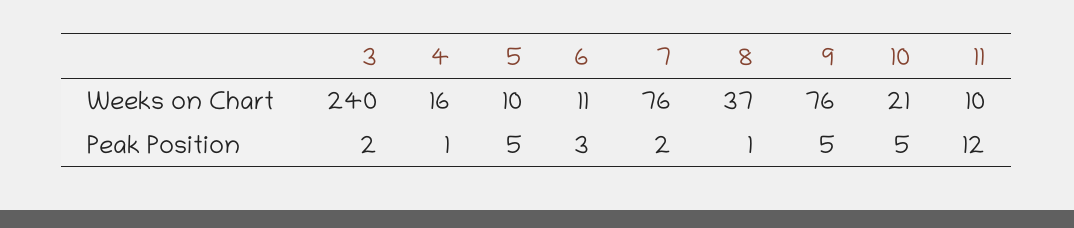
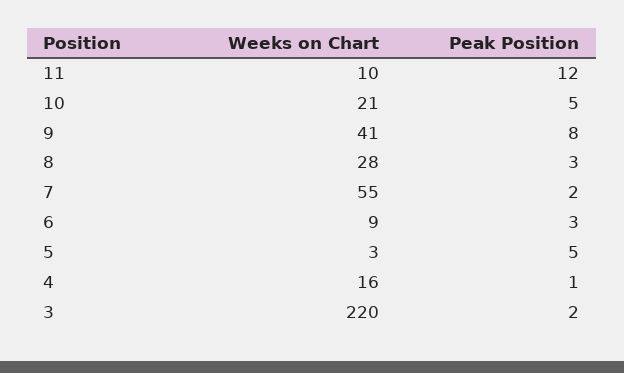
  {
    "3": {
-     "Weeks on Chart": 240,
+     "Weeks on Chart": 220,
      "Peak Position": 2
    },
    "4": {
      "Weeks on Chart": 16,
      "Peak Position": 1
    },
    "5": {
-     "Weeks on Chart": 10,
+     "Weeks on Chart": 3,
      "Peak Position": 5
    },
    "6": {
-     "Weeks on Chart": 11,
+     "Weeks on Chart": 9,
      "Peak Position": 3
    },
    "7": {
-     "Weeks on Chart": 76,
+     "Weeks on Chart": 55,
      "Peak Position": 2
    },
    "8": {
-     "Weeks on Chart": 37,
+     "Weeks on Chart": 28,
-     "Peak Position": 1
+     "Peak Position": 3
    },
    "9": {
-     "Weeks on Chart": 76,
+     "Weeks on Chart": 41,
-     "Peak Position": 5
+     "Peak Position": 8
    },
    "10": {
      "Weeks on Chart": 21,
      "Peak Position": 5
    },
    "11": {
      "Weeks on Chart": 10,
      "Peak Position": 12
    }
  }

